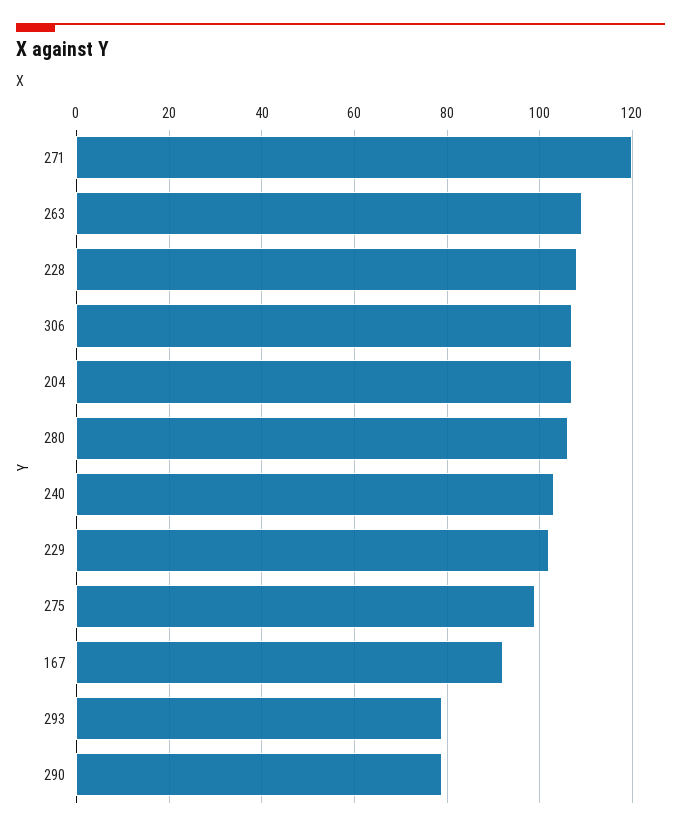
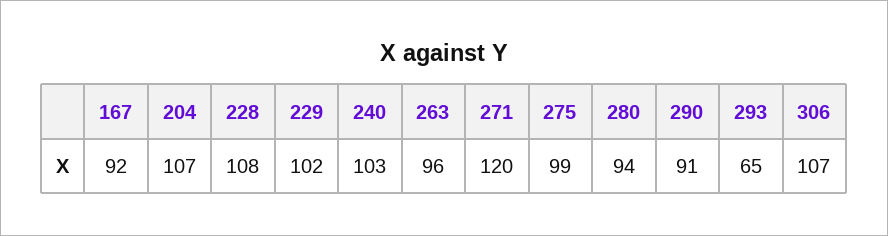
  {
    "271": 120,
-   "263": 110,
+   "263": 96,
    "228": 108,
    "306": 107,
    "204": 107,
-   "280": 105,
+   "280": 94,
    "240": 103,
    "229": 102,
    "275": 99,
    "167": 92,
-   "293": 80,
+   "293": 65,
-   "290": 80
+   "290": 91
  }

